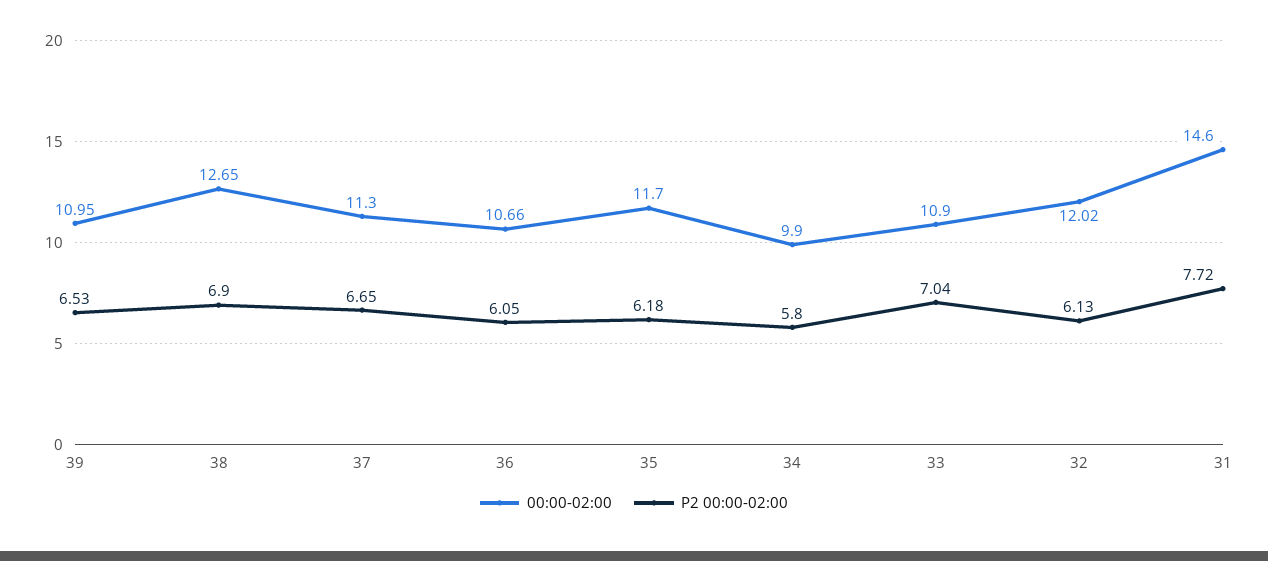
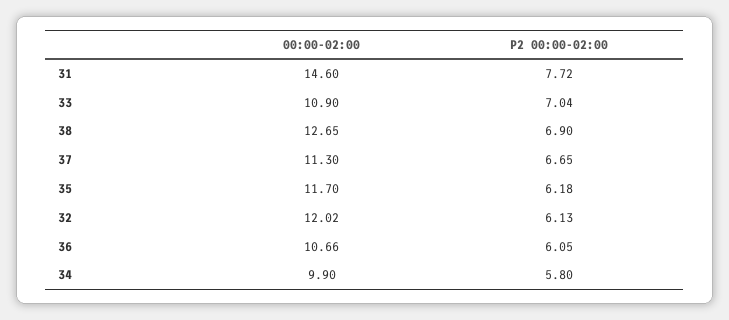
  {
    "00:00-02:00": {
-     "39": 10.95,
      "38": 12.65,
      "37": 11.3,
      "36": 10.66,
      "35": 11.7,
      "34": 9.9,
      "33": 10.9,
      "32": 12.02,
      "31": 14.6
    },
    "P2 00:00-02:00": {
-     "39": 6.53,
      "38": 6.9,
      "37": 6.65,
      "36": 6.05,
      "35": 6.18,
      "34": 5.8,
      "33": 7.04,
      "32": 6.13,
      "31": 7.72
    }
  }

